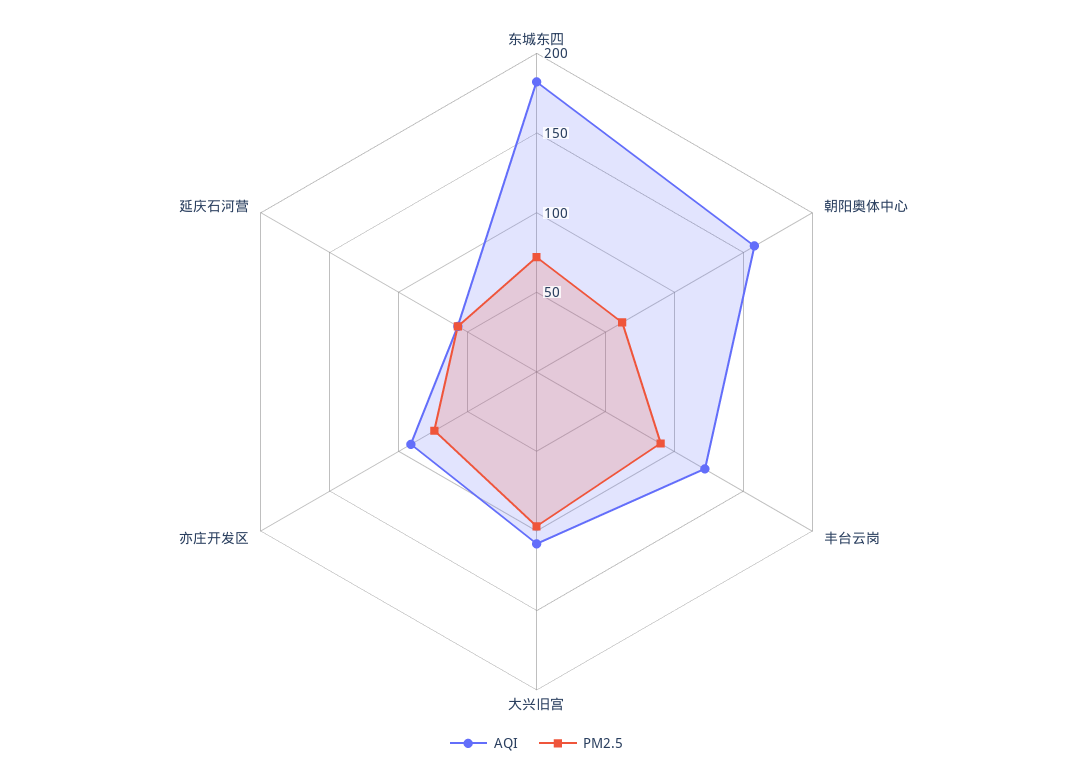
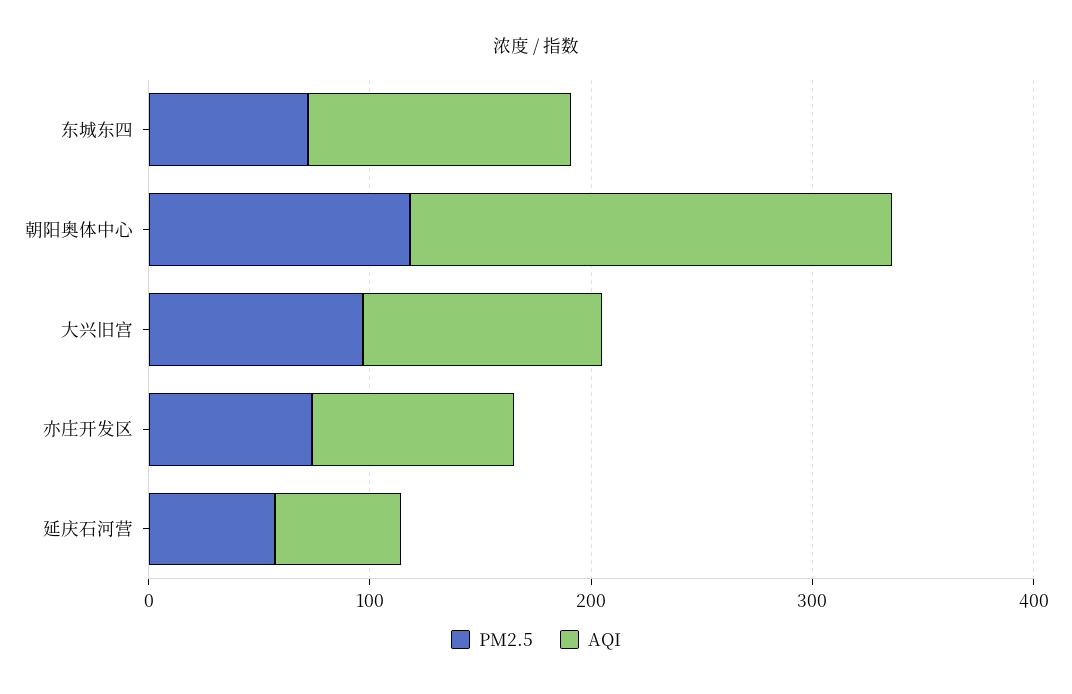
  {
    "AQI": {
-     "东城东四": 180,
+     "东城东四": 120,
-     "朝阳奥体中心": 160,
+     "朝阳奥体中心": 220,
-     "丰台云岗": 120,
      "大兴旧宫": 110,
      "亦庄开发区": 90,
      "延庆石河营": 60
    },
    "PM2.5": {
      "东城东四": 70,
-     "朝阳奥体中心": 60,
+     "朝阳奥体中心": 120,
-     "丰台云岗": 90,
      "大兴旧宫": 100,
      "亦庄开发区": 70,
      "延庆石河营": 60
    }
  }

